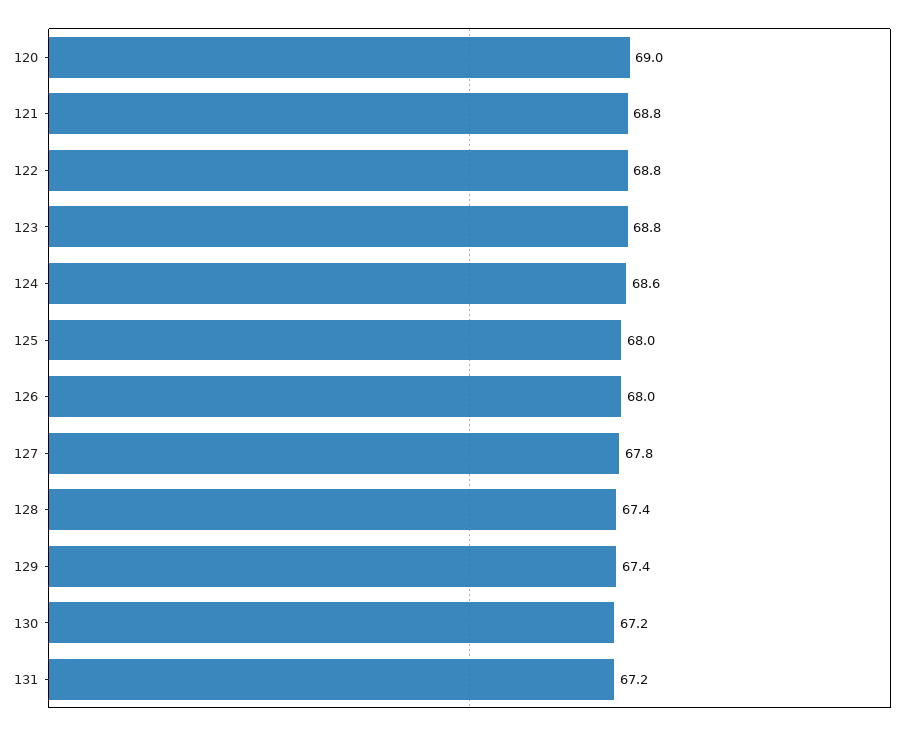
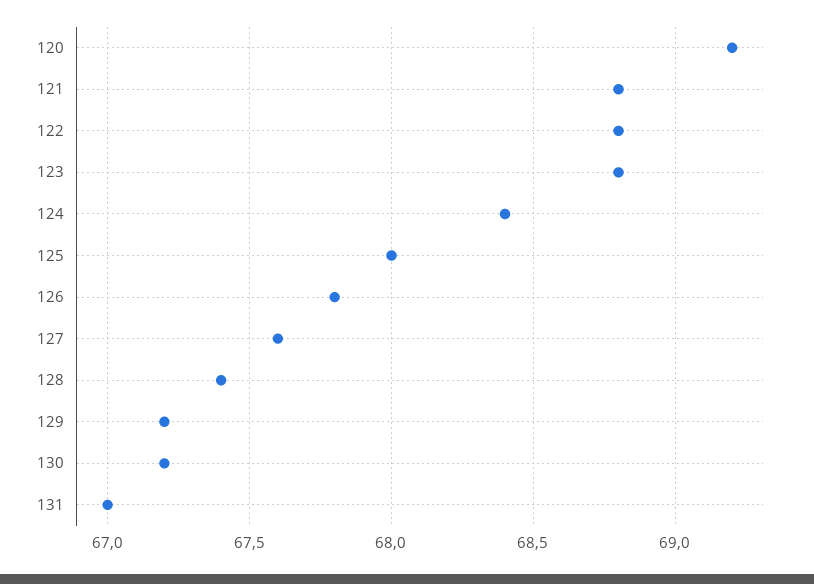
  {
-   "120": 69,
+   "120": 69.2,
    "121": 68.8,
    "122": 68.8,
    "123": 68.8,
-   "124": 68.6,
+   "124": 68.4,
    "125": 68,
-   "126": 68,
+   "126": 67.8,
-   "127": 67.8,
+   "127": 67.6,
    "128": 67.4,
-   "129": 67.4,
+   "129": 67.2,
    "130": 67.2,
-   "131": 67.2
+   "131": 67
  }

